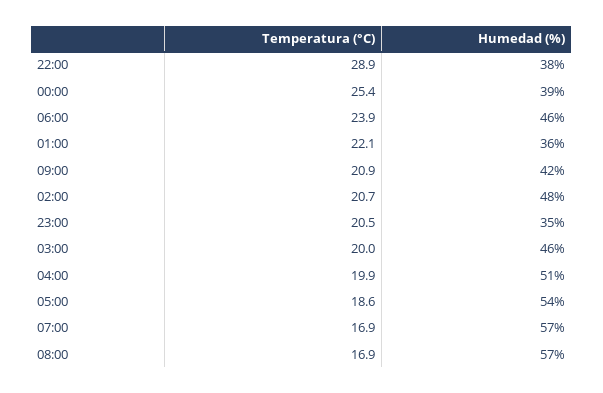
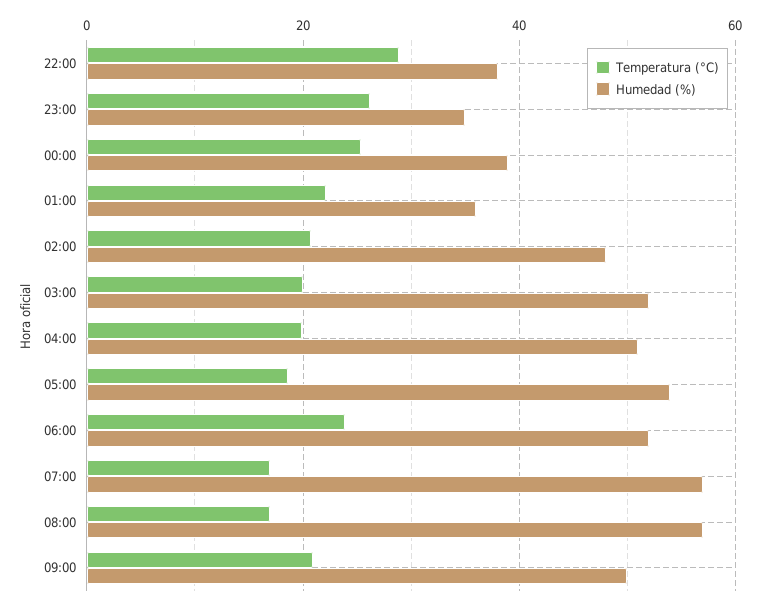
  {
    "Temperatura (°C)": {
      "22:00": 28.9,
      "00:00": 25.4,
      "06:00": 23.9,
      "01:00": 22.1,
      "09:00": 20.9,
      "02:00": 20.7,
-     "23:00": 20.5,
+     "23:00": 26,
      "03:00": 20,
      "04:00": 19.9,
      "05:00": 18.6,
      "07:00": 16.9,
      "08:00": 16.9
    },
    "Humedad (%)": {
      "22:00": 38,
      "00:00": 39,
-     "06:00": 46,
+     "06:00": 52,
      "01:00": 36,
-     "09:00": 42,
+     "09:00": 50,
      "02:00": 48,
      "23:00": 35,
-     "03:00": 46,
+     "03:00": 52,
      "04:00": 51,
      "05:00": 54,
      "07:00": 57,
      "08:00": 57
    }
  }

